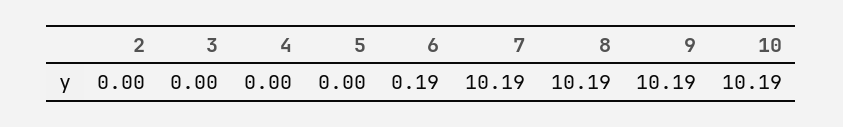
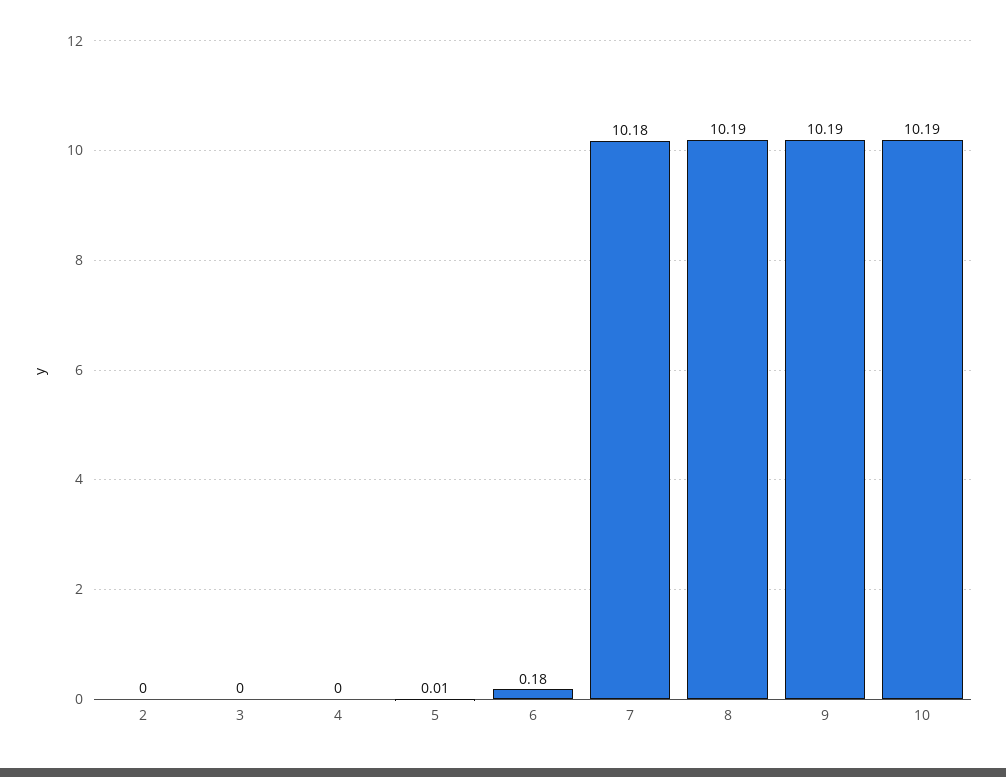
  {
    "2": 0,
    "3": 0,
    "4": 0,
-   "5": 0,
+   "5": 0.01,
-   "6": 0.19,
+   "6": 0.18,
-   "7": 10.19,
+   "7": 10.18,
    "8": 10.19,
    "9": 10.19,
    "10": 10.19
  }

